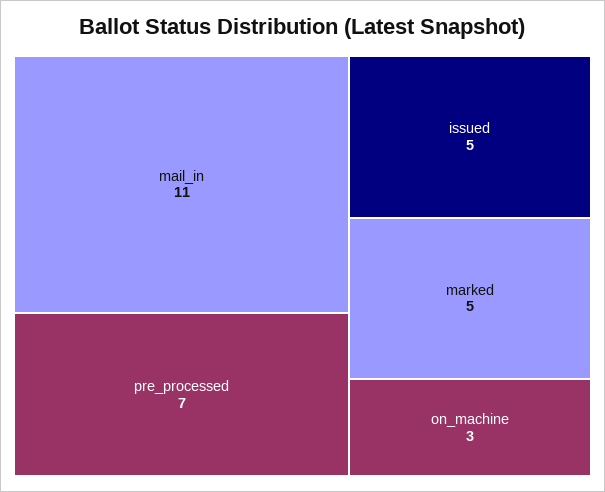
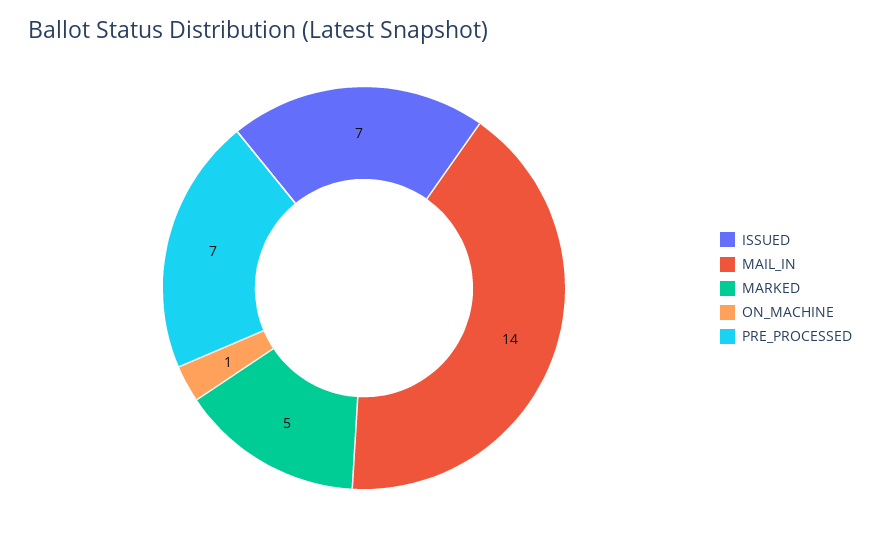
  {
-   "mail_in": 11,
+   "mail_in": 14,
    "pre_processed": 7,
-   "issued": 5,
+   "issued": 7,
    "marked": 5,
-   "on_machine": 3
+   "on_machine": 1
  }

